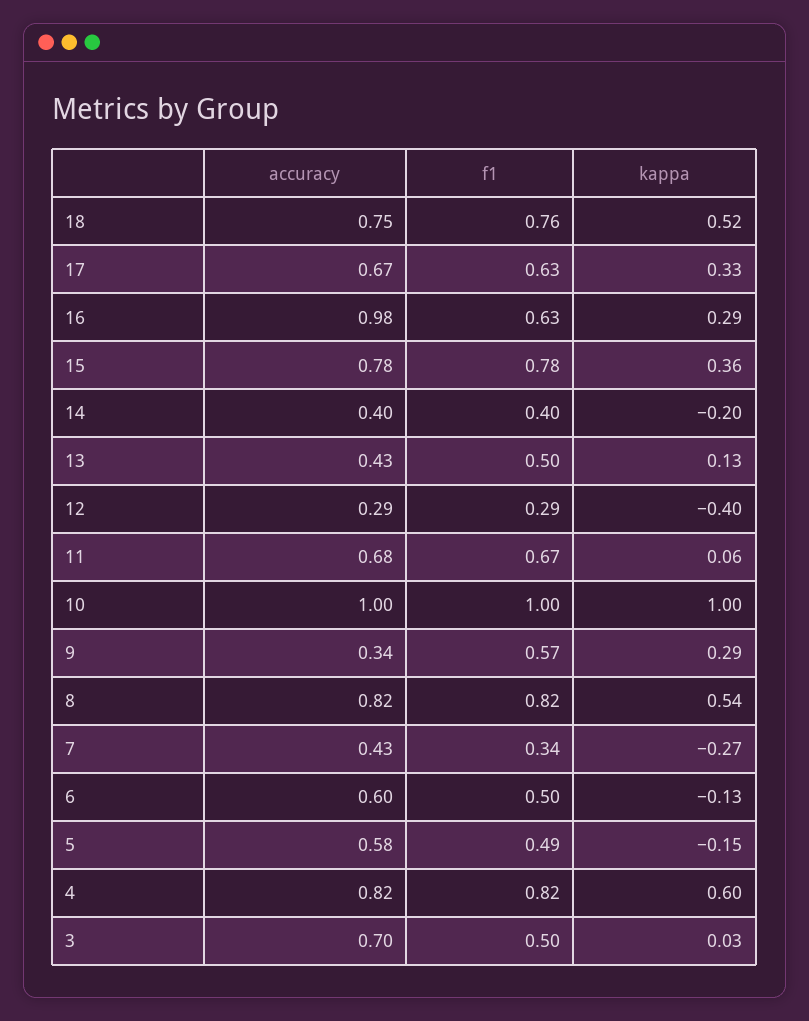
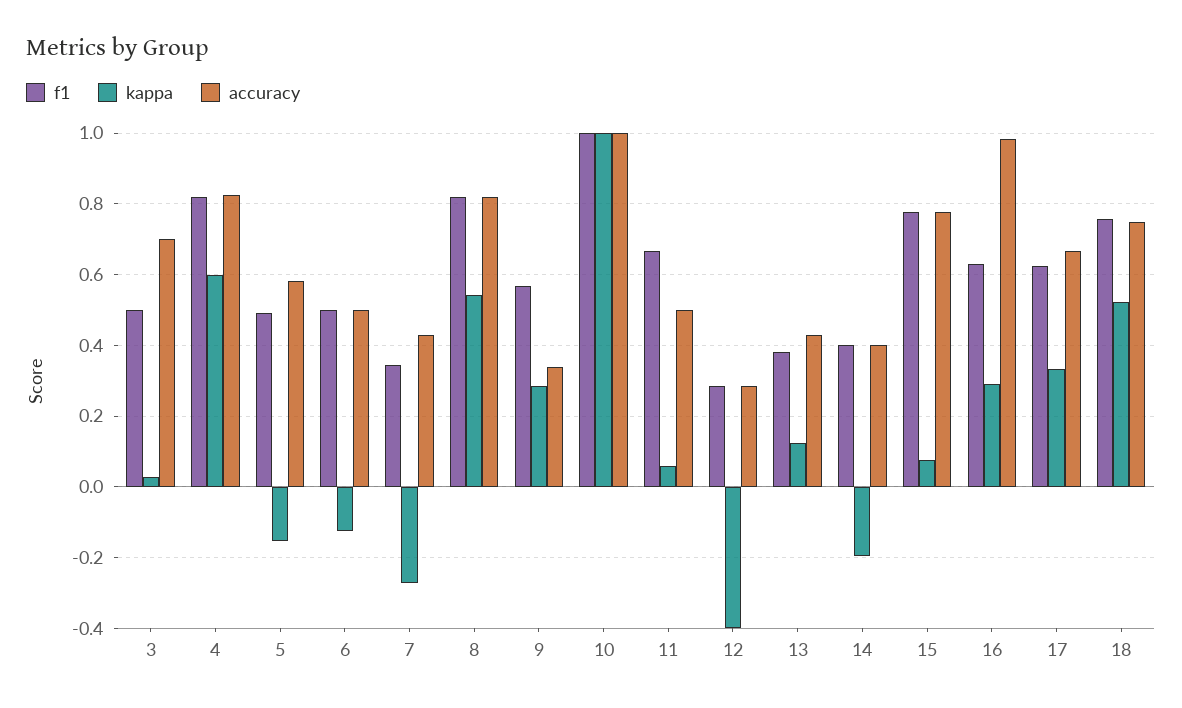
  {
    "accuracy": {
      "18": 0.75,
      "17": 0.67,
      "16": 0.98,
      "15": 0.78,
      "14": 0.4,
      "13": 0.43,
      "12": 0.29,
-     "11": 0.68,
+     "11": 0.5,
      "10": 1,
      "9": 0.34,
      "8": 0.82,
      "7": 0.43,
-     "6": 0.6,
+     "6": 0.5,
      "5": 0.58,
      "4": 0.82,
      "3": 0.7
    },
    "f1": {
      "18": 0.76,
      "17": 0.63,
      "16": 0.63,
      "15": 0.78,
      "14": 0.4,
-     "13": 0.5,
+     "13": 0.38,
      "12": 0.29,
      "11": 0.67,
      "10": 1,
      "9": 0.57,
      "8": 0.82,
      "7": 0.34,
      "6": 0.5,
      "5": 0.49,
      "4": 0.82,
      "3": 0.5
    },
    "kappa": {
      "18": 0.52,
      "17": 0.33,
      "16": 0.29,
-     "15": 0.36,
+     "15": 0.08,
      "14": -0.2,
      "13": 0.13,
      "12": -0.4,
      "11": 0.06,
      "10": 1,
      "9": 0.29,
      "8": 0.54,
      "7": -0.27,
      "6": -0.13,
      "5": -0.15,
      "4": 0.6,
      "3": 0.03
    }
  }

